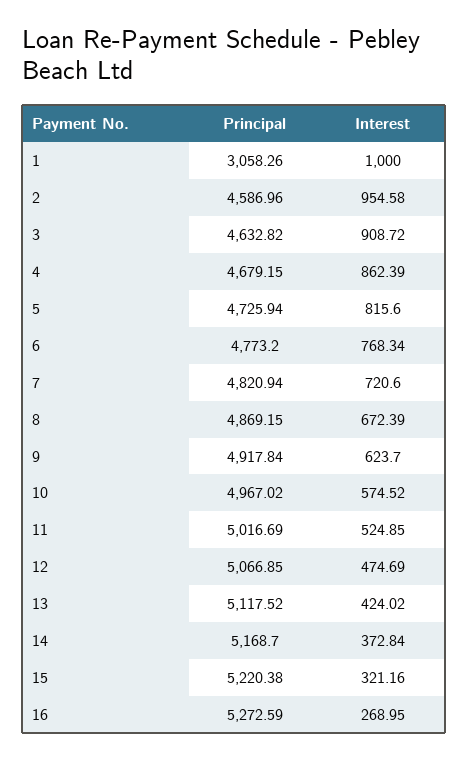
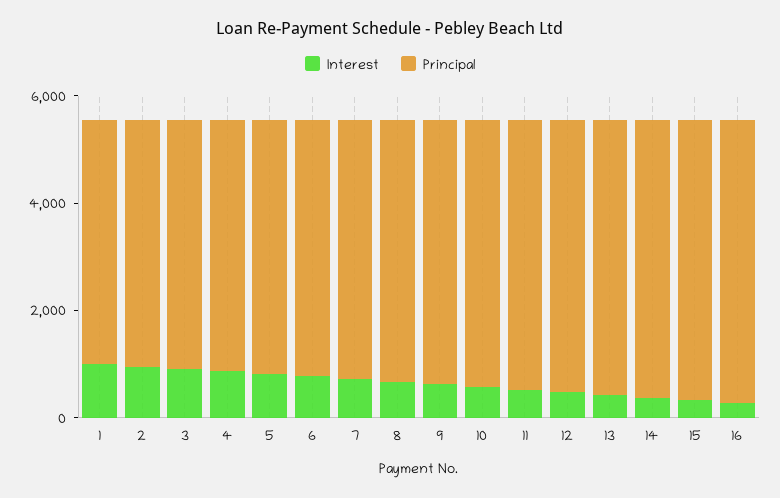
  {
    "Principal": {
-     "1": 3058.26,
+     "1": 4500,
      "2": 4586.96,
      "3": 4632.82,
      "4": 4679.15,
      "5": 4725.94,
      "6": 4773.2,
      "7": 4820.94,
      "8": 4869.15,
      "9": 4917.84,
      "10": 4967.02,
      "11": 5016.69,
      "12": 5066.85,
      "13": 5117.52,
      "14": 5168.7,
      "15": 5220.38,
      "16": 5272.59
    },
    "Interest": {
      "1": 1000,
      "2": 954.58,
      "3": 908.72,
      "4": 862.39,
      "5": 815.6,
      "6": 768.34,
      "7": 720.6,
      "8": 672.39,
      "9": 623.7,
      "10": 574.52,
      "11": 524.85,
      "12": 474.69,
      "13": 424.02,
      "14": 372.84,
      "15": 321.16,
      "16": 268.95
    }
  }

